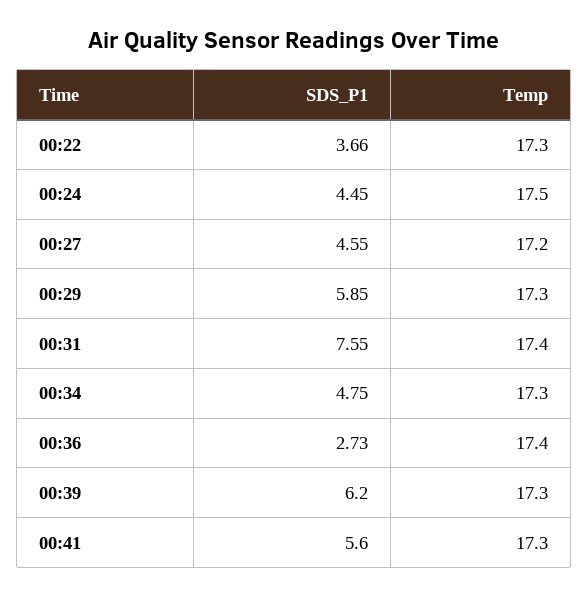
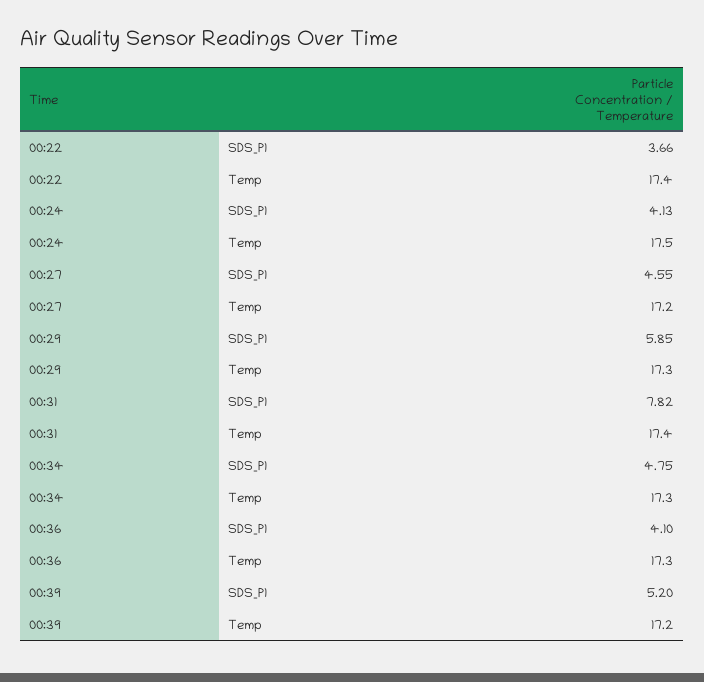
  {
    "SDS_P1": {
      "00:22": 3.66,
-     "00:24": 4.45,
+     "00:24": 4.13,
      "00:27": 4.55,
      "00:29": 5.85,
-     "00:31": 7.55,
+     "00:31": 7.82,
      "00:34": 4.75,
-     "00:36": 2.73,
+     "00:36": 4.1,
-     "00:39": 6.2,
+     "00:39": 5.2
-     "00:41": 5.6
    },
    "Temp": {
-     "00:22": 17.3,
+     "00:22": 17.4,
      "00:24": 17.5,
      "00:27": 17.2,
      "00:29": 17.3,
      "00:31": 17.4,
      "00:34": 17.3,
-     "00:36": 17.4,
+     "00:36": 17.3,
-     "00:39": 17.3,
+     "00:39": 17.2
-     "00:41": 17.3
    }
  }

